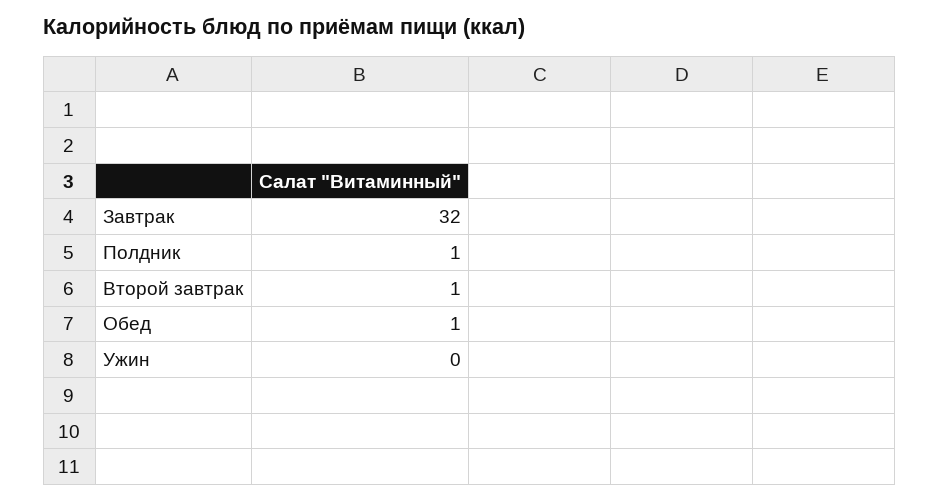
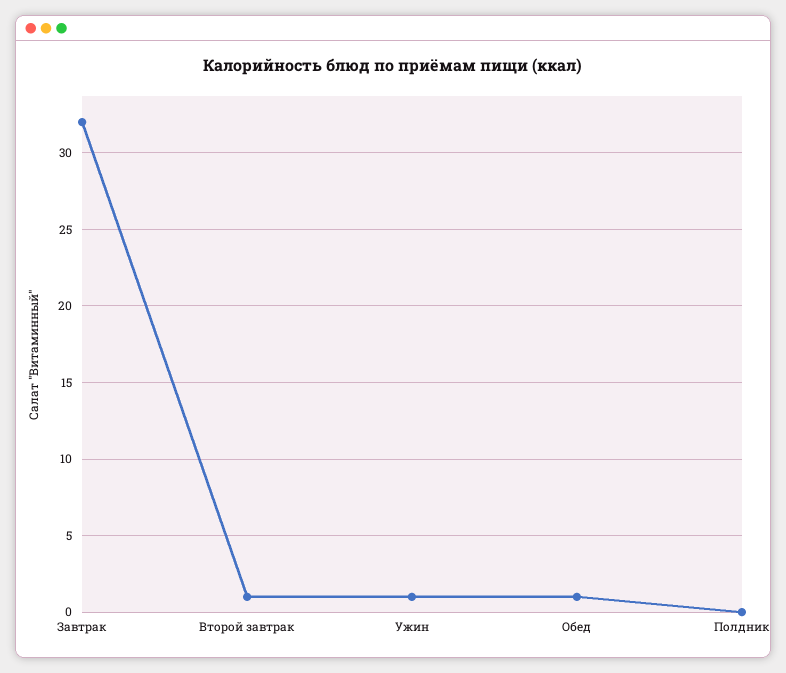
  {
    "Завтрак": 32,
-   "Полдник": 1,
+   "Полдник": 0,
    "Второй завтрак": 1,
    "Обед": 1,
-   "Ужин": 0
+   "Ужин": 1
  }

